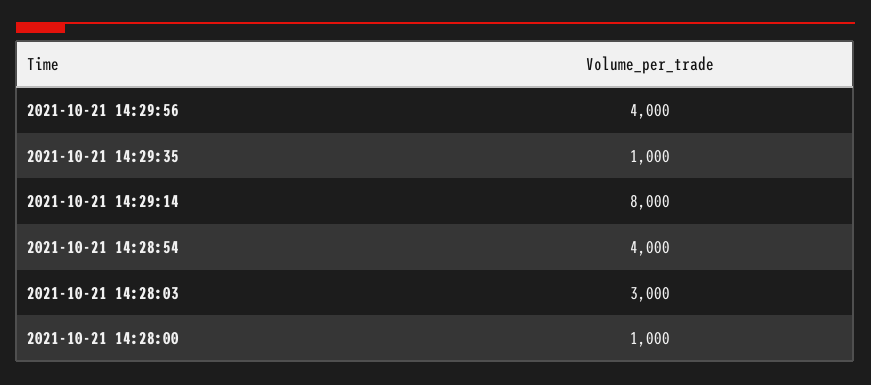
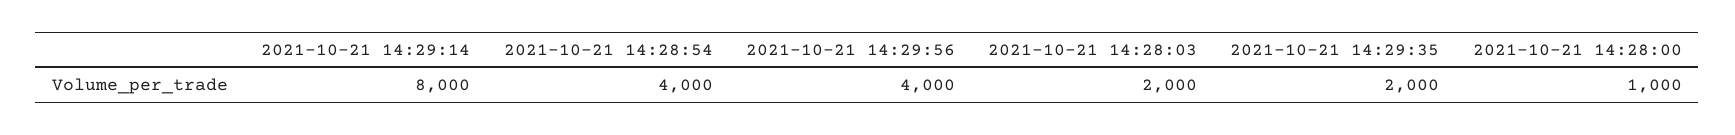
  {
    "2021-10-21 14:29:56": 4000,
-   "2021-10-21 14:29:35": 1000,
+   "2021-10-21 14:29:35": 2000,
    "2021-10-21 14:29:14": 8000,
    "2021-10-21 14:28:54": 4000,
-   "2021-10-21 14:28:03": 3000,
+   "2021-10-21 14:28:03": 2000,
    "2021-10-21 14:28:00": 1000
  }

